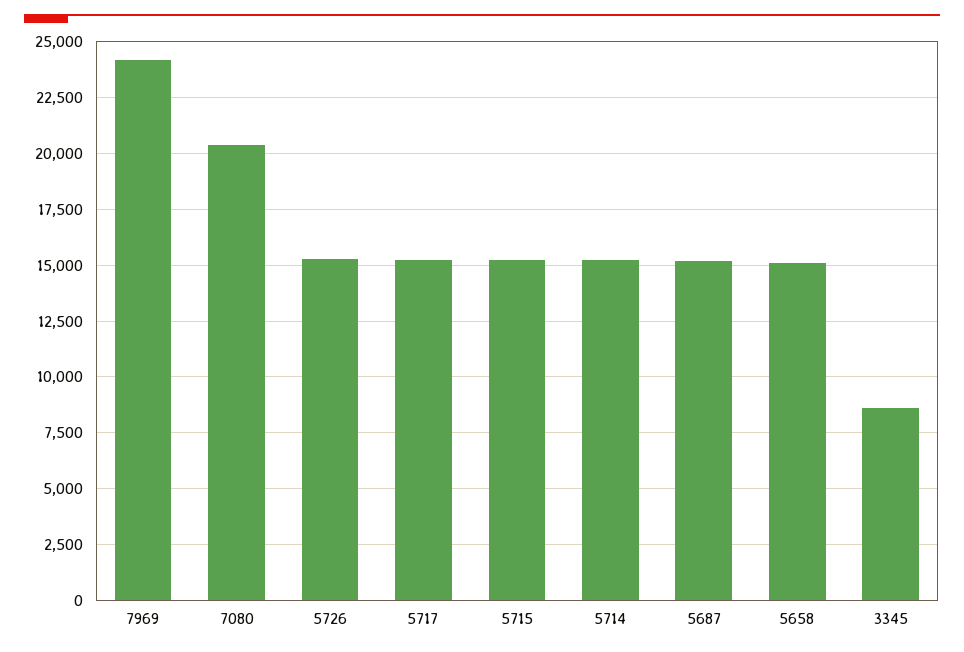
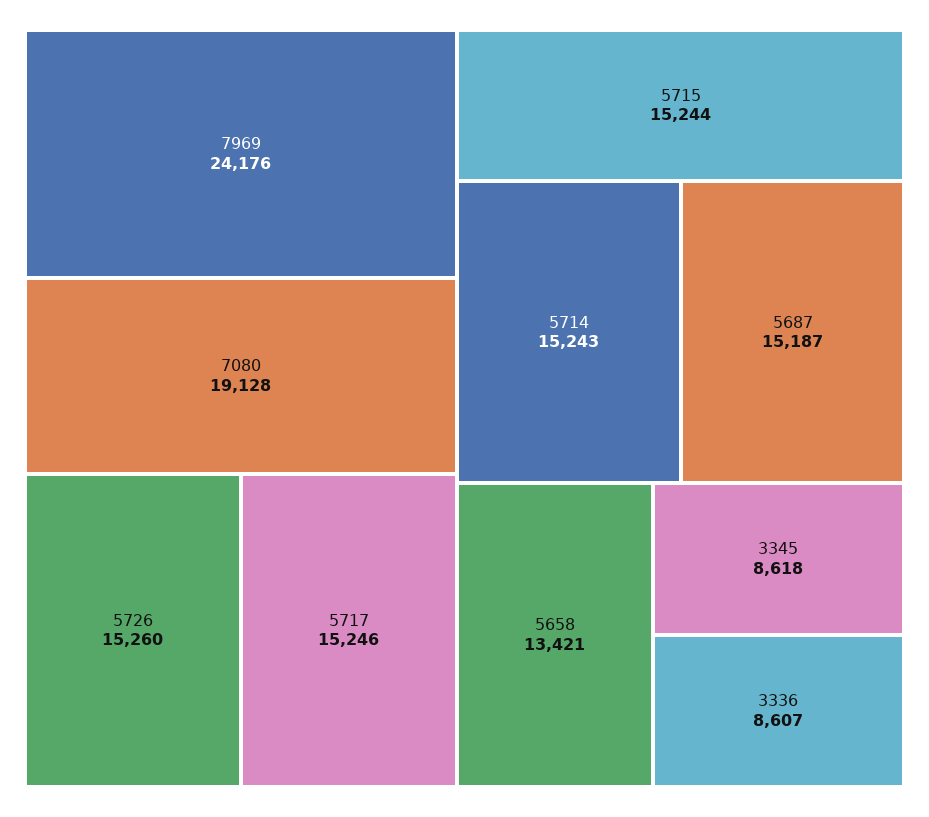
  {
    "7969": 24176,
-   "7080": 20500,
+   "7080": 19128,
    "5726": 15260,
    "5717": 15246,
    "5715": 15244,
    "5714": 15243,
    "5687": 15187,
-   "5658": 15000,
+   "5658": 13421,
-   "3345": 8618
+   "3345": 8618,
+   "3336": 8607
  }

